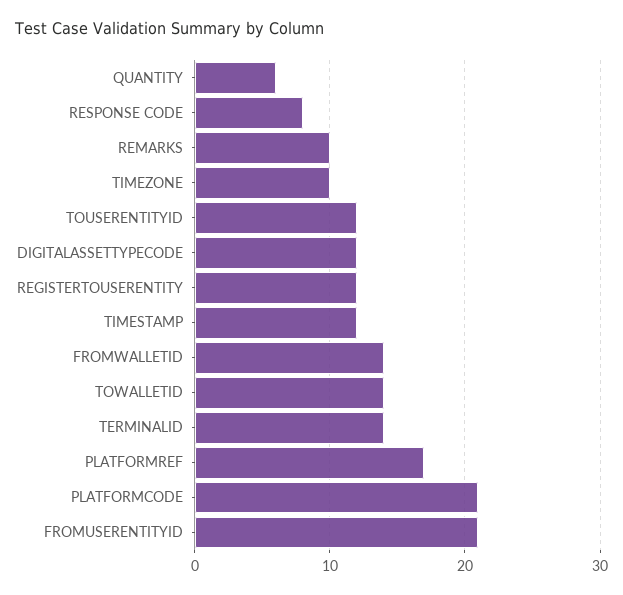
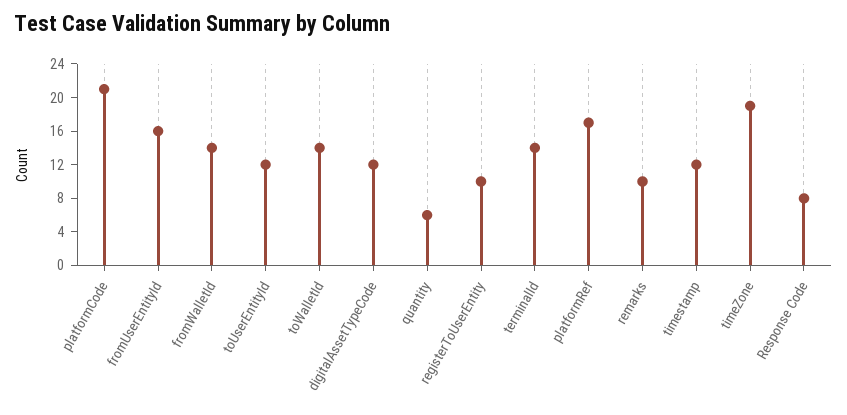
  {
    "QUANTITY": 6,
    "RESPONSE CODE": 8,
    "REMARKS": 10,
-   "TIMEZONE": 10,
+   "TIMEZONE": 19,
    "TOUSERENTITYID": 12,
    "DIGITALASSETTYPECODE": 12,
-   "REGISTERTOUSERENTITY": 12,
+   "REGISTERTOUSERENTITY": 10,
    "TIMESTAMP": 12,
    "FROMWALLETID": 14,
    "TOWALLETID": 14,
    "TERMINALID": 14,
    "PLATFORMREF": 17,
    "PLATFORMCODE": 21,
-   "FROMUSERENTITYID": 21
+   "FROMUSERENTITYID": 16
  }

